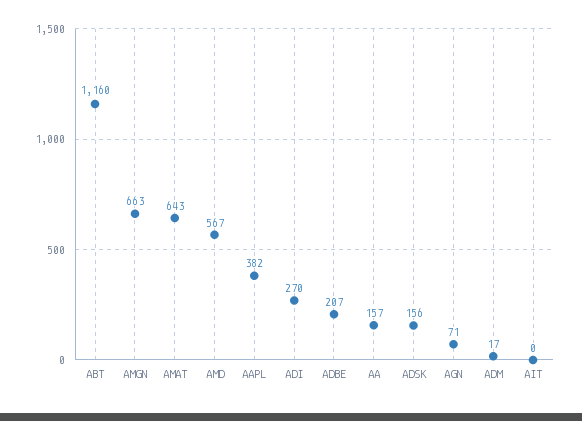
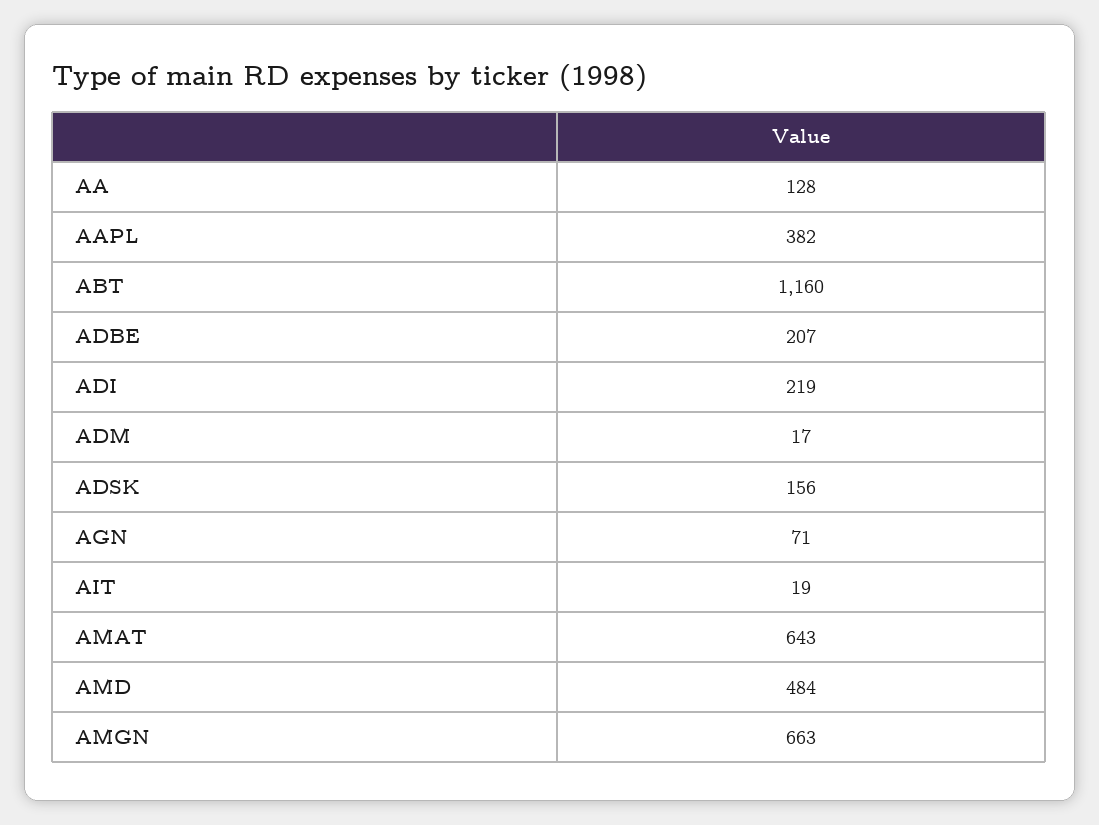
  {
    "ABT": 1160,
    "AMGN": 663,
    "AMAT": 643,
-   "AMD": 567,
+   "AMD": 484,
    "AAPL": 382,
-   "ADI": 270,
+   "ADI": 219,
    "ADBE": 207,
-   "AA": 157,
+   "AA": 128,
    "ADSK": 156,
    "AGN": 71,
    "ADM": 17,
-   "AIT": 0
+   "AIT": 19
  }

